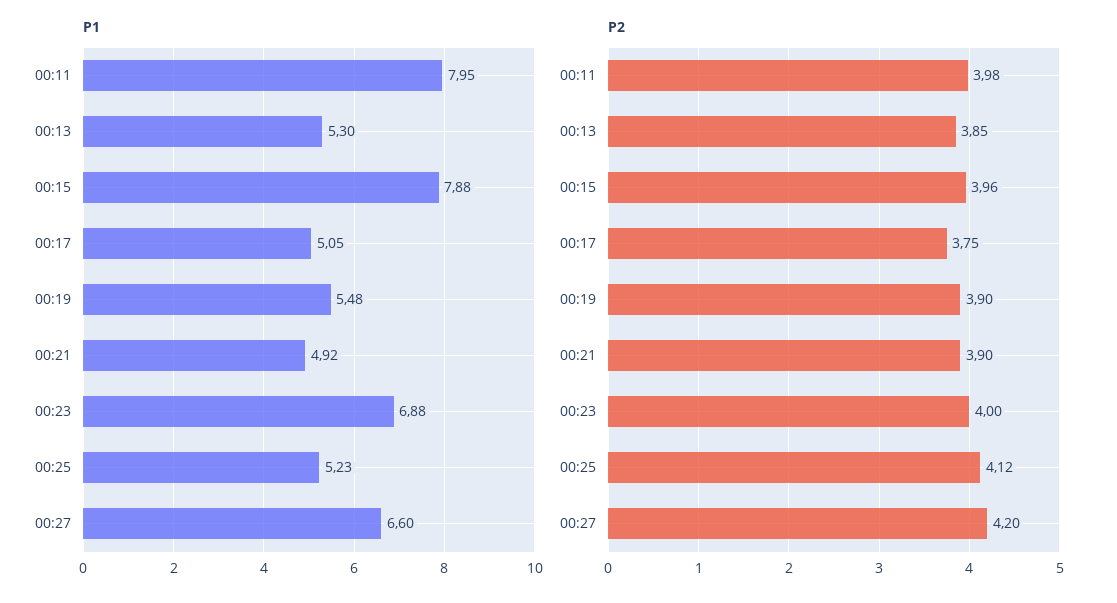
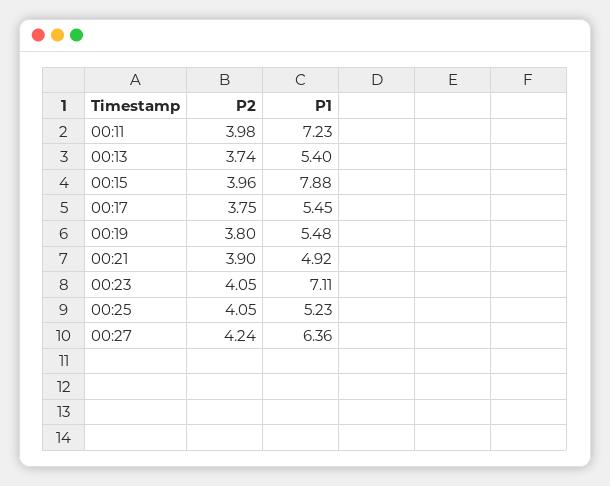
  {
    "P1": {
-     "00:11": 7.95,
+     "00:11": 7.23,
-     "00:13": 5.3,
+     "00:13": 5.4,
      "00:15": 7.88,
-     "00:17": 5.05,
+     "00:17": 5.45,
      "00:19": 5.48,
      "00:21": 4.92,
-     "00:23": 6.88,
+     "00:23": 7.11,
      "00:25": 5.23,
-     "00:27": 6.6
+     "00:27": 6.36
    },
    "P2": {
      "00:11": 3.98,
-     "00:13": 3.85,
+     "00:13": 3.74,
      "00:15": 3.96,
      "00:17": 3.75,
-     "00:19": 3.9,
+     "00:19": 3.8,
      "00:21": 3.9,
-     "00:23": 4,
+     "00:23": 4.05,
-     "00:25": 4.12,
+     "00:25": 4.05,
-     "00:27": 4.2
+     "00:27": 4.24
    }
  }

